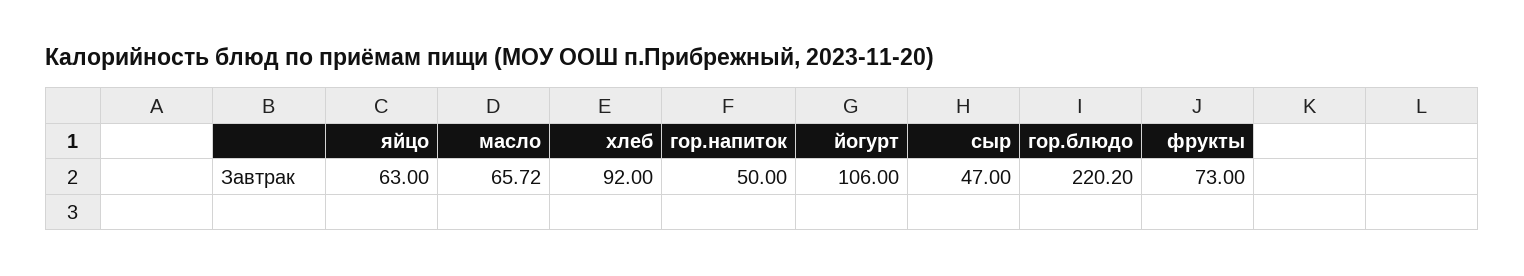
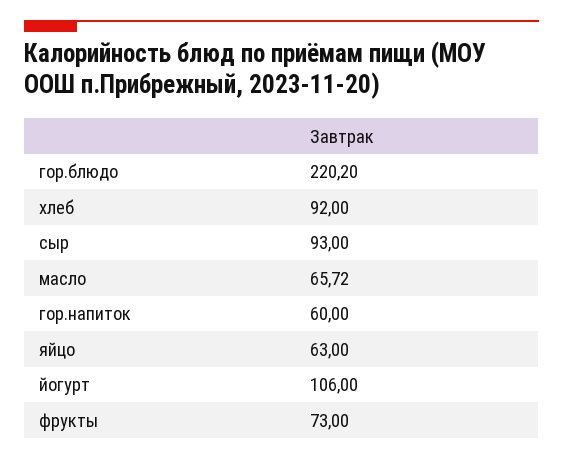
  {
    "яйцо": 63,
    "масло": 65.72,
    "хлеб": 92,
-   "гор.напиток": 50,
+   "гор.напиток": 60,
    "йогурт": 106,
-   "сыр": 47,
+   "сыр": 93,
    "гор.блюдо": 220.2,
    "фрукты": 73
  }

